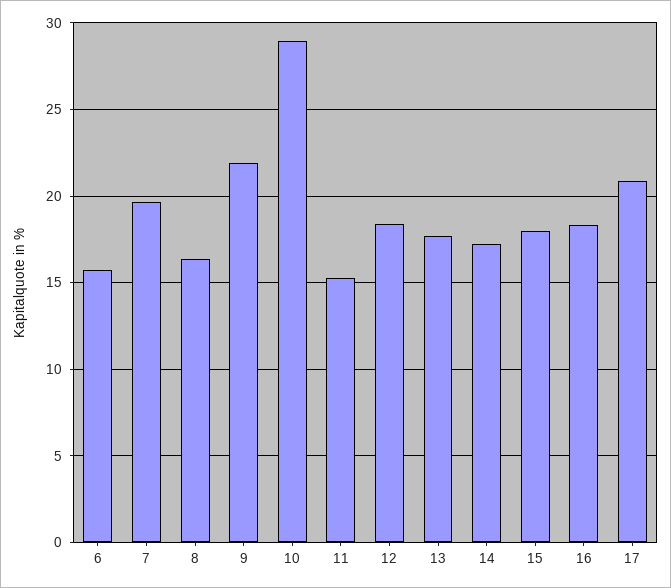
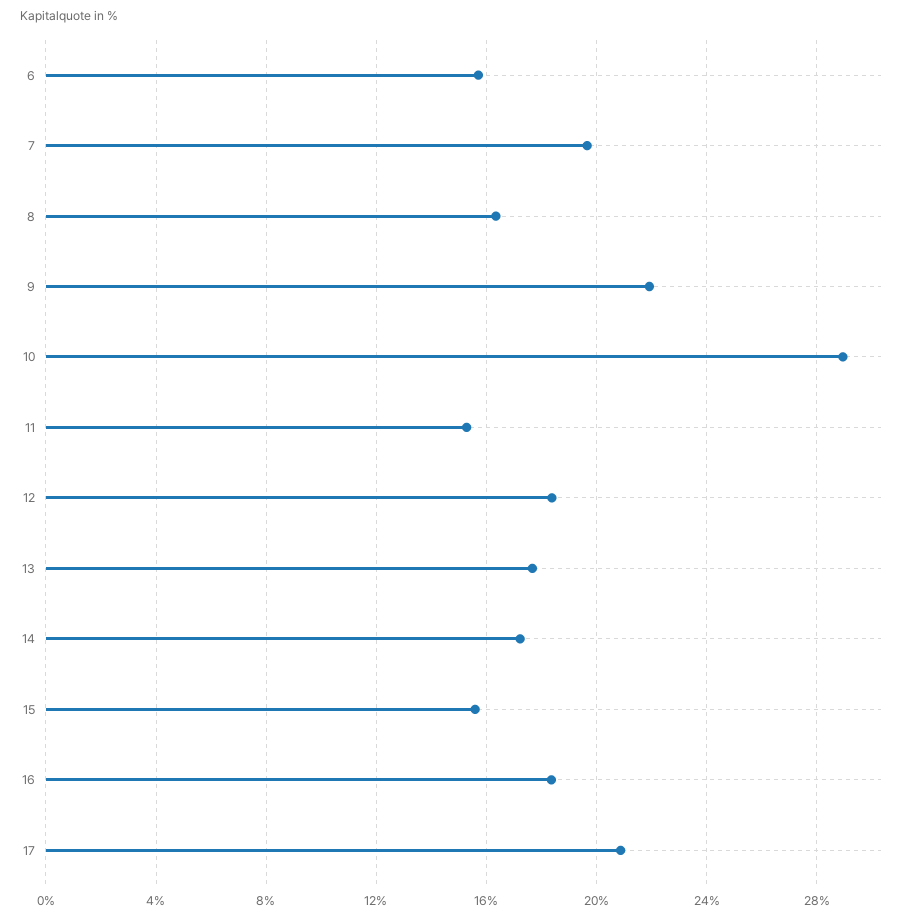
  {
    "6": 15.5,
    "7": 19.5,
    "8": 16.5,
    "9": 22,
    "10": 29,
    "11": 15.5,
    "12": 18.5,
    "13": 17.5,
    "14": 17,
-   "15": 18,
+   "15": 15.5,
    "16": 18.5,
    "17": 21
  }

